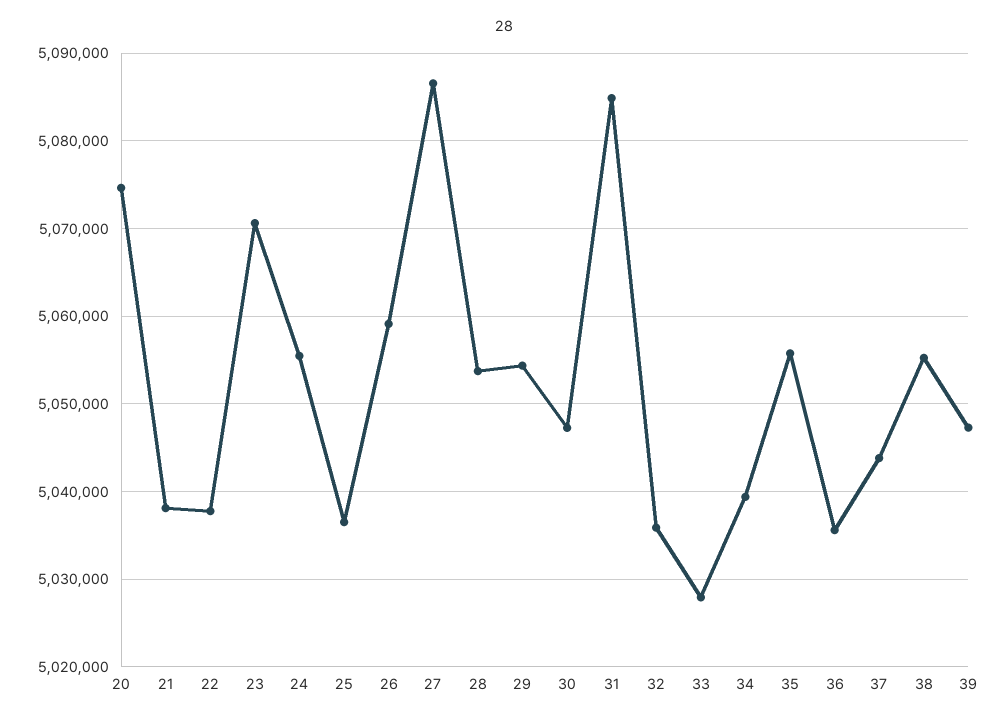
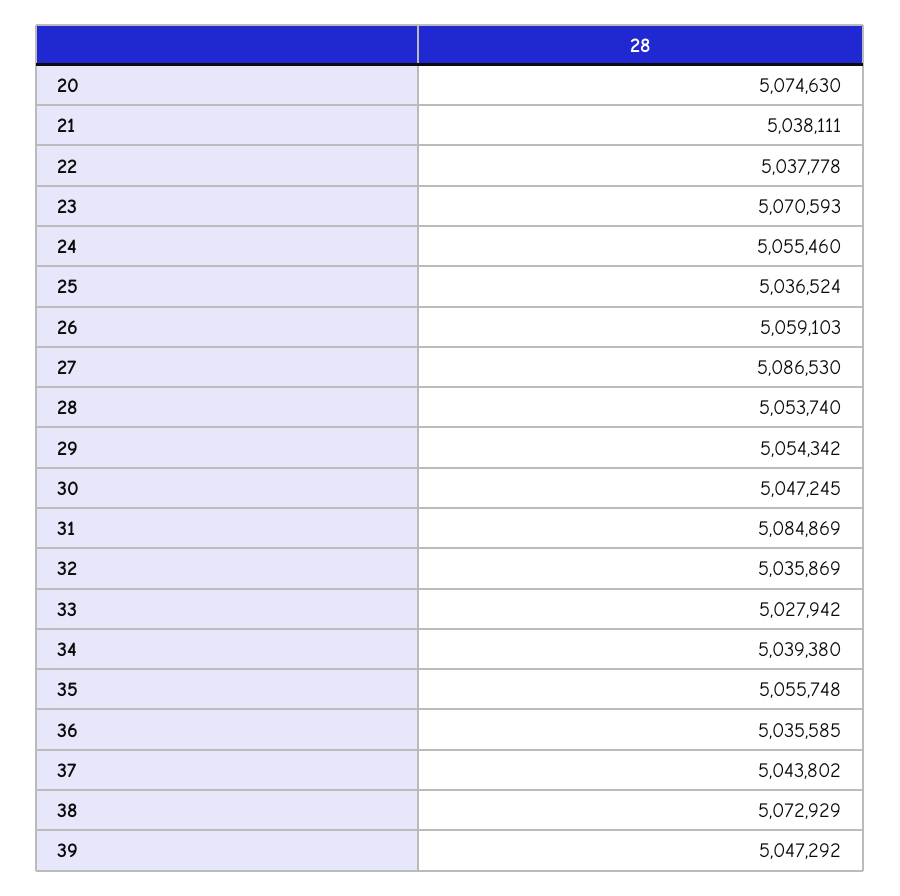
  {
    "20": 5074630,
    "21": 5038111,
    "22": 5037778,
    "23": 5070593,
    "24": 5055460,
    "25": 5036524,
    "26": 5059103,
    "27": 5086530,
    "28": 5053740,
    "29": 5054342,
    "30": 5047245,
    "31": 5084869,
    "32": 5035869,
    "33": 5027942,
    "34": 5039380,
    "35": 5055748,
    "36": 5035585,
    "37": 5043802,
-   "38": 5055000,
+   "38": 5072929,
    "39": 5047292
  }

